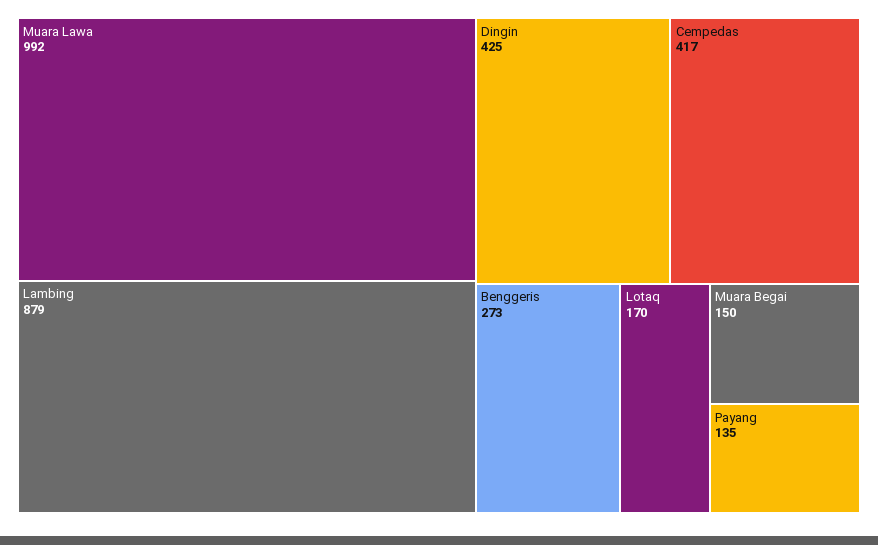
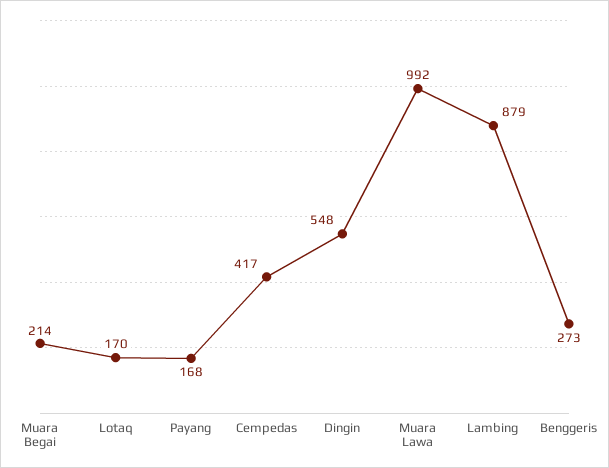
  {
    "Muara Lawa": 992,
    "Lambing": 879,
-   "Dingin": 425,
+   "Dingin": 548,
    "Cempedas": 417,
    "Benggeris": 273,
    "Lotaq": 170,
-   "Muara Begai": 150,
+   "Muara Begai": 214,
-   "Payang": 135
+   "Payang": 168
  }

